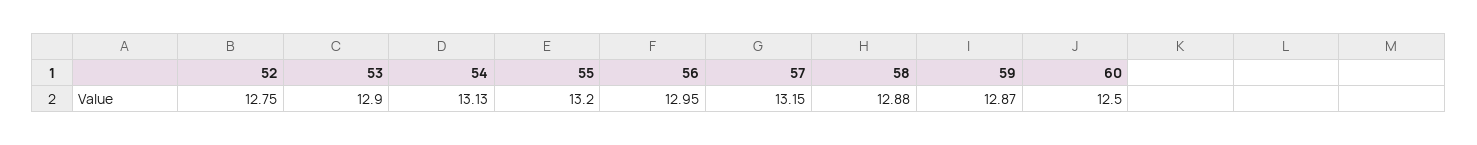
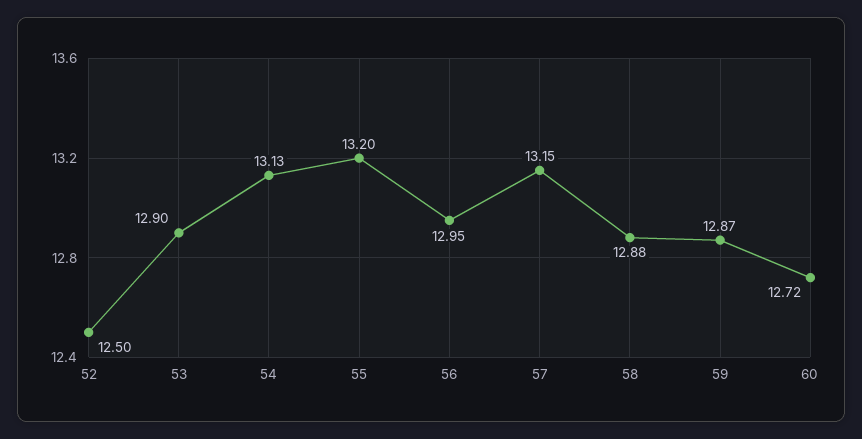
  {
-   "52": 12.75,
+   "52": 12.5,
    "53": 12.9,
    "54": 13.13,
    "55": 13.2,
    "56": 12.95,
    "57": 13.15,
    "58": 12.88,
    "59": 12.87,
-   "60": 12.5
+   "60": 12.72
  }

